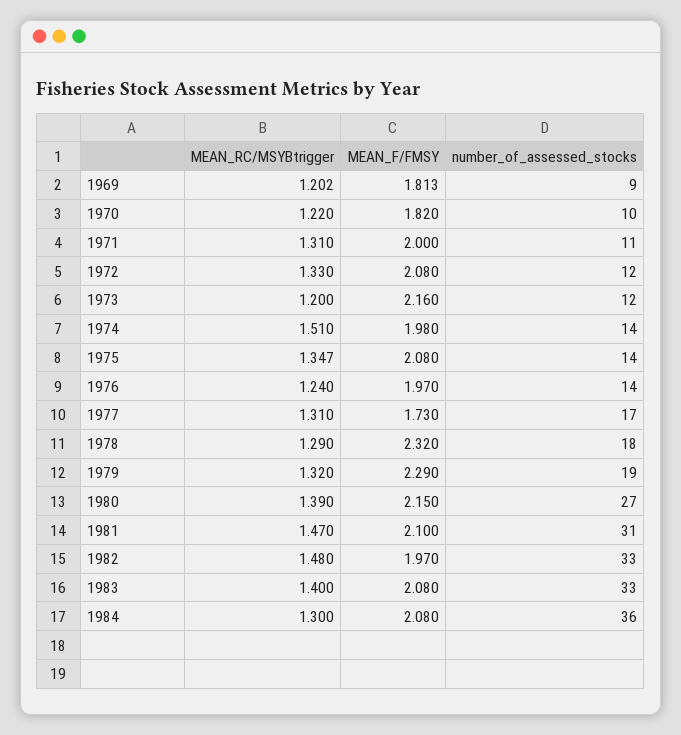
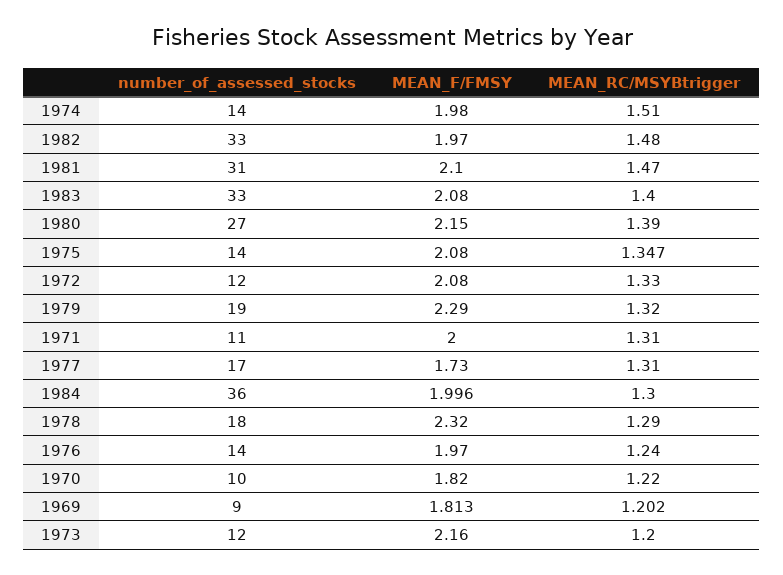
  {
    "MEAN_RC/MSYBtrigger": {
      "1969": 1.202,
      "1970": 1.22,
      "1971": 1.31,
      "1972": 1.33,
      "1973": 1.2,
      "1974": 1.51,
      "1975": 1.347,
      "1976": 1.24,
      "1977": 1.31,
      "1978": 1.29,
      "1979": 1.32,
      "1980": 1.39,
      "1981": 1.47,
      "1982": 1.48,
      "1983": 1.4,
      "1984": 1.3
    },
    "MEAN_F/FMSY": {
      "1969": 1.813,
      "1970": 1.82,
      "1971": 2,
      "1972": 2.08,
      "1973": 2.16,
      "1974": 1.98,
      "1975": 2.08,
      "1976": 1.97,
      "1977": 1.73,
      "1978": 2.32,
      "1979": 2.29,
      "1980": 2.15,
      "1981": 2.1,
      "1982": 1.97,
      "1983": 2.08,
-     "1984": 2.08
+     "1984": 1.996
    },
    "number_of_assessed_stocks": {
      "1969": 9,
      "1970": 10,
      "1971": 11,
      "1972": 12,
      "1973": 12,
      "1974": 14,
      "1975": 14,
      "1976": 14,
      "1977": 17,
      "1978": 18,
      "1979": 19,
      "1980": 27,
      "1981": 31,
      "1982": 33,
      "1983": 33,
      "1984": 36
    }
  }

